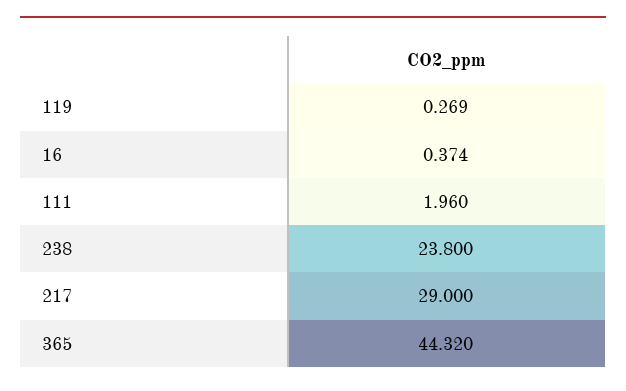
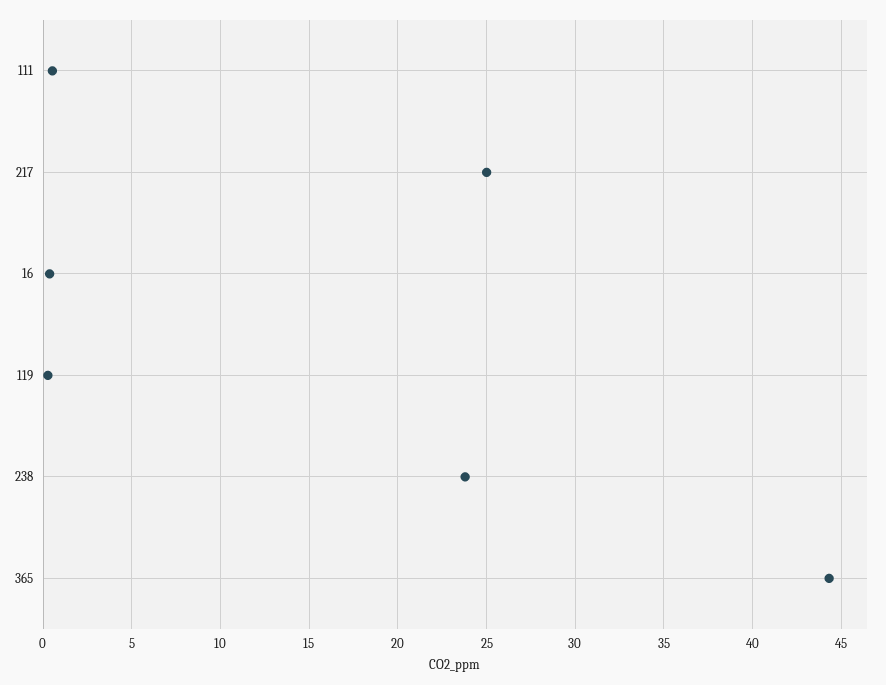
  {
    "119": 0.269,
    "16": 0.374,
-   "111": 1.96,
+   "111": 0.5,
    "238": 23.8,
-   "217": 29,
+   "217": 25,
    "365": 44.32
  }

